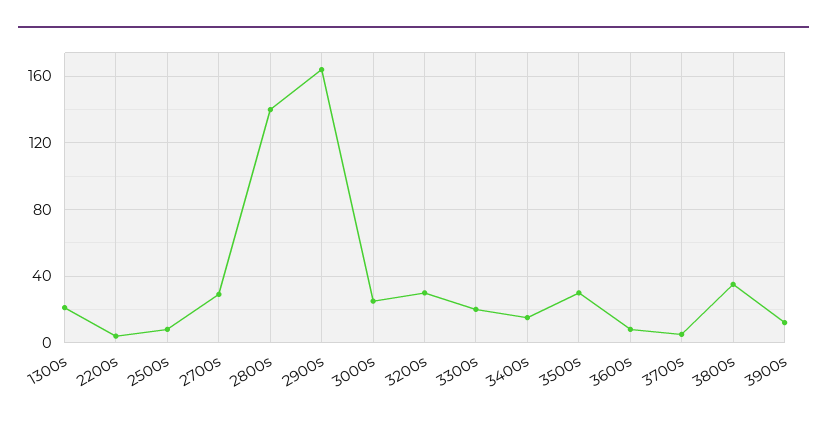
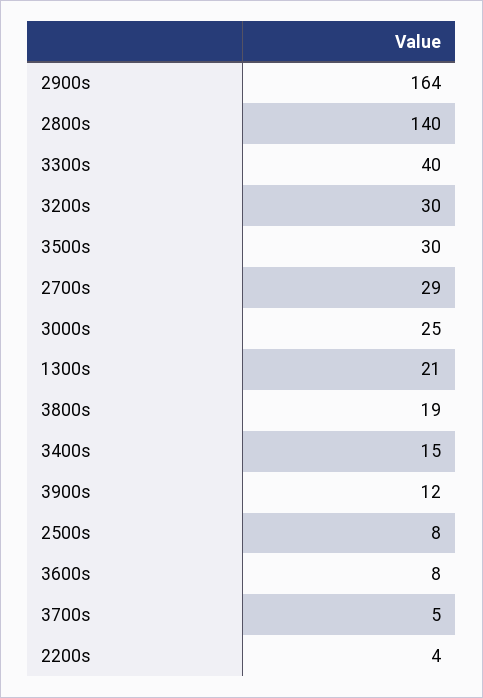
  {
    "1300s": 21,
    "2200s": 4,
    "2500s": 8,
    "2700s": 29,
    "2800s": 140,
    "2900s": 164,
    "3000s": 25,
    "3200s": 30,
-   "3300s": 20,
+   "3300s": 40,
    "3400s": 15,
    "3500s": 30,
    "3600s": 8,
    "3700s": 5,
-   "3800s": 35,
+   "3800s": 19,
    "3900s": 12
  }

